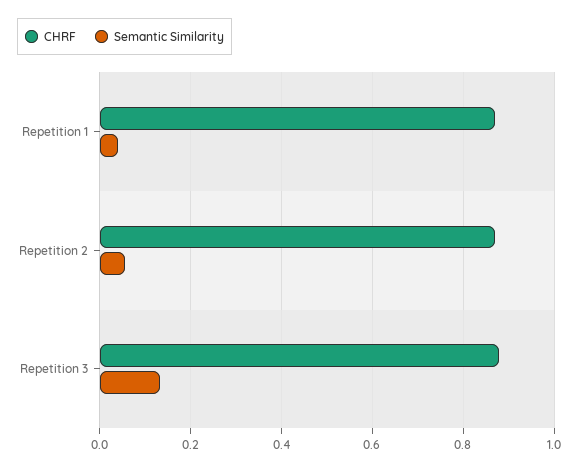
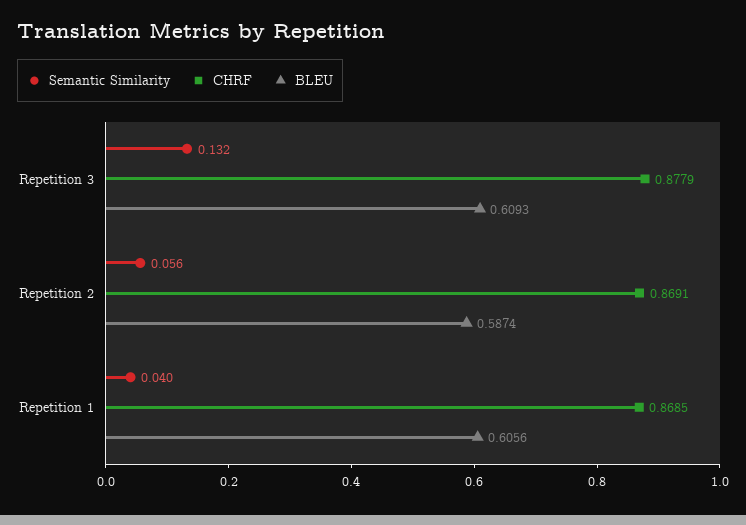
  {
    "CHRF": {
      "Repetition 1": 0.8685,
      "Repetition 2": 0.8691,
      "Repetition 3": 0.8779
    },
    "Semantic Similarity": {
      "Repetition 1": 0.04,
      "Repetition 2": 0.056,
      "Repetition 3": 0.132
-   }
+   },
+   "BLEU": {
+     "Repetition 3": 0.6093,
+     "Repetition 2": 0.5874,
+     "Repetition 1": 0.6056
+   }
  }

